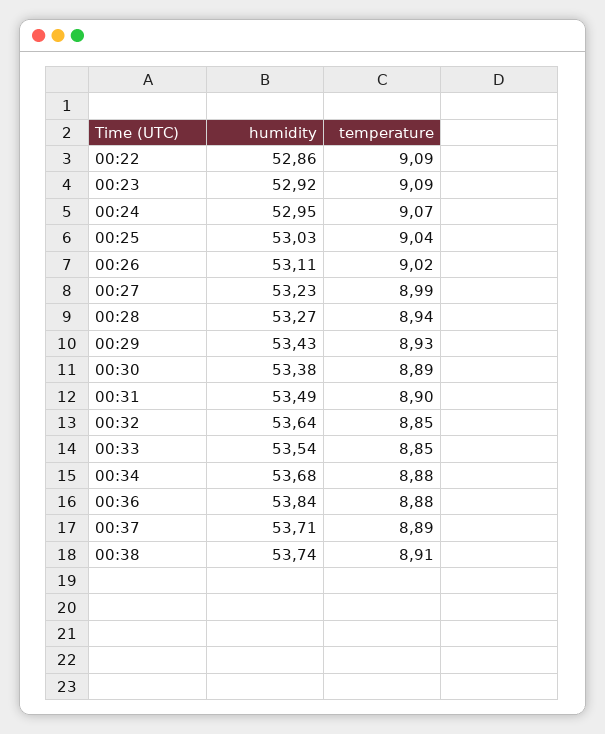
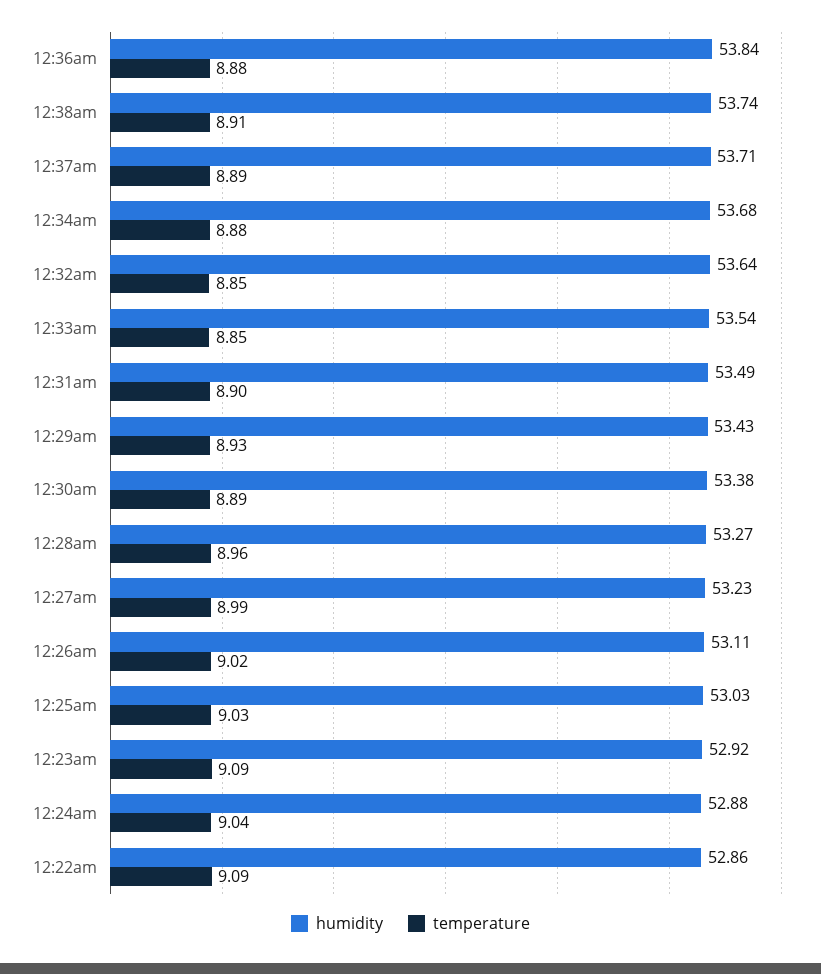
  {
    "humidity": {
      "00:22": 52.86,
      "00:23": 52.92,
-     "00:24": 52.95,
+     "00:24": 52.88,
      "00:25": 53.03,
      "00:26": 53.11,
      "00:27": 53.23,
      "00:28": 53.27,
      "00:29": 53.43,
      "00:30": 53.38,
      "00:31": 53.49,
      "00:32": 53.64,
      "00:33": 53.54,
      "00:34": 53.68,
      "00:36": 53.84,
      "00:37": 53.71,
      "00:38": 53.74
    },
    "temperature": {
      "00:22": 9.09,
      "00:23": 9.09,
-     "00:24": 9.07,
+     "00:24": 9.04,
-     "00:25": 9.04,
+     "00:25": 9.03,
      "00:26": 9.02,
      "00:27": 8.99,
-     "00:28": 8.94,
+     "00:28": 8.96,
      "00:29": 8.93,
      "00:30": 8.89,
      "00:31": 8.9,
      "00:32": 8.85,
      "00:33": 8.85,
      "00:34": 8.88,
      "00:36": 8.88,
      "00:37": 8.89,
      "00:38": 8.91
    }
  }

